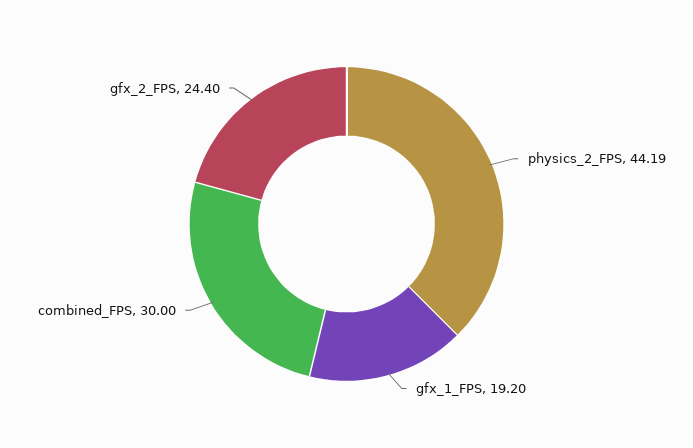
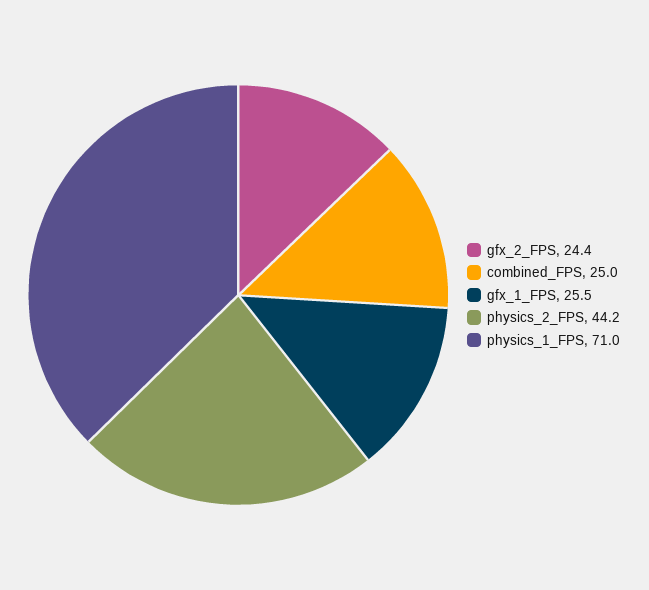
  {
    "physics_2_FPS": 44.19,
-   "gfx_1_FPS": 19.2,
+   "gfx_1_FPS": 25.5,
-   "combined_FPS": 30,
+   "combined_FPS": 25,
-   "gfx_2_FPS": 24.4
+   "gfx_2_FPS": 24.4,
+   "physics_1_FPS": 71
  }

